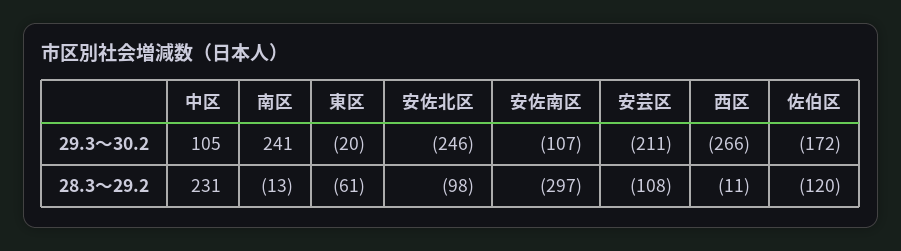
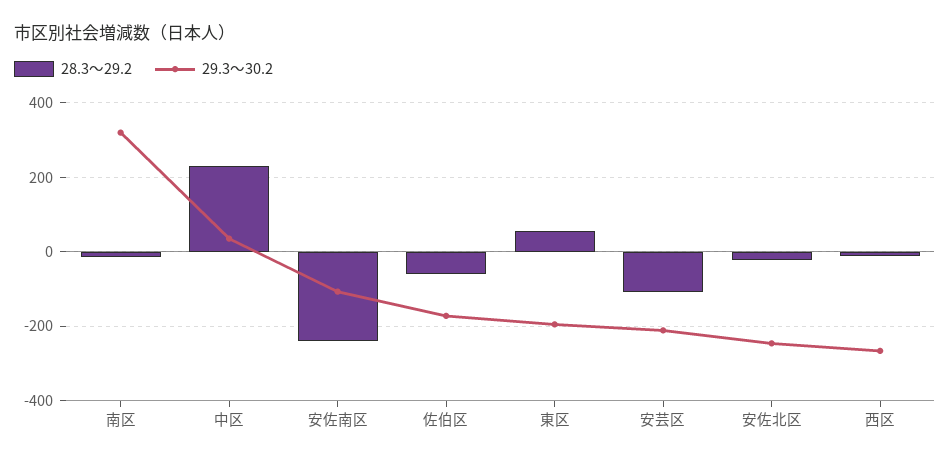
  {
    "29.3～30.2": {
-     "中区": 105,
+     "中区": 40,
-     "南区": 241,
+     "南区": 320,
-     "東区": -20,
+     "東区": -200,
      "安佐北区": -246,
      "安佐南区": -107,
      "安芸区": -211,
      "西区": -266,
      "佐伯区": -172
    },
    "28.3～29.2": {
      "中区": 231,
      "南区": -13,
-     "東区": -61,
+     "東区": 60,
-     "安佐北区": -98,
+     "安佐北区": -20,
-     "安佐南区": -297,
+     "安佐南区": -240,
      "安芸区": -108,
      "西区": -11,
-     "佐伯区": -120
+     "佐伯区": -60
    }
  }

